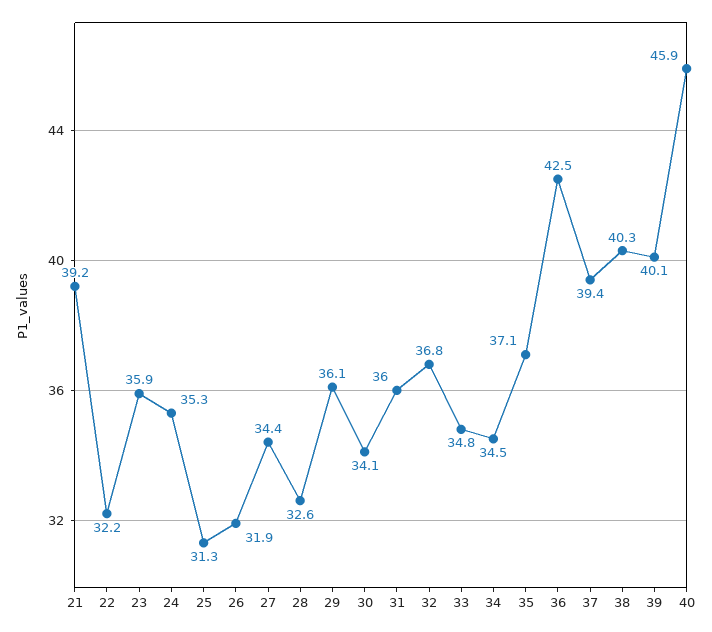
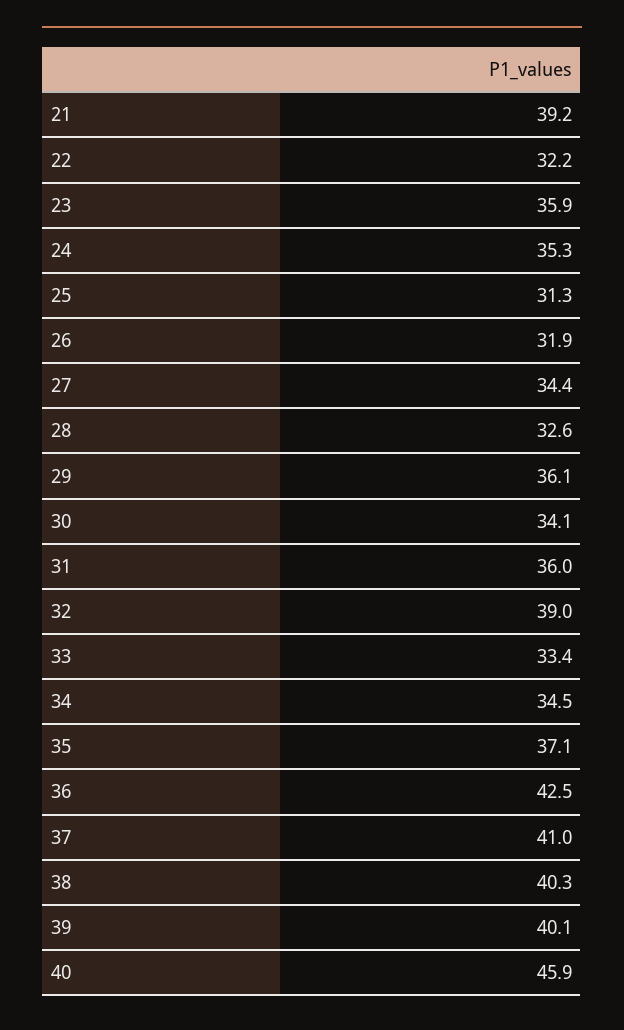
  {
    "21": 39.2,
    "22": 32.2,
    "23": 35.9,
    "24": 35.3,
    "25": 31.3,
    "26": 31.9,
    "27": 34.4,
    "28": 32.6,
    "29": 36.1,
    "30": 34.1,
    "31": 36,
-   "32": 36.8,
+   "32": 39,
-   "33": 34.8,
+   "33": 33.4,
    "34": 34.5,
    "35": 37.1,
    "36": 42.5,
-   "37": 39.4,
+   "37": 41,
    "38": 40.3,
    "39": 40.1,
    "40": 45.9
  }

